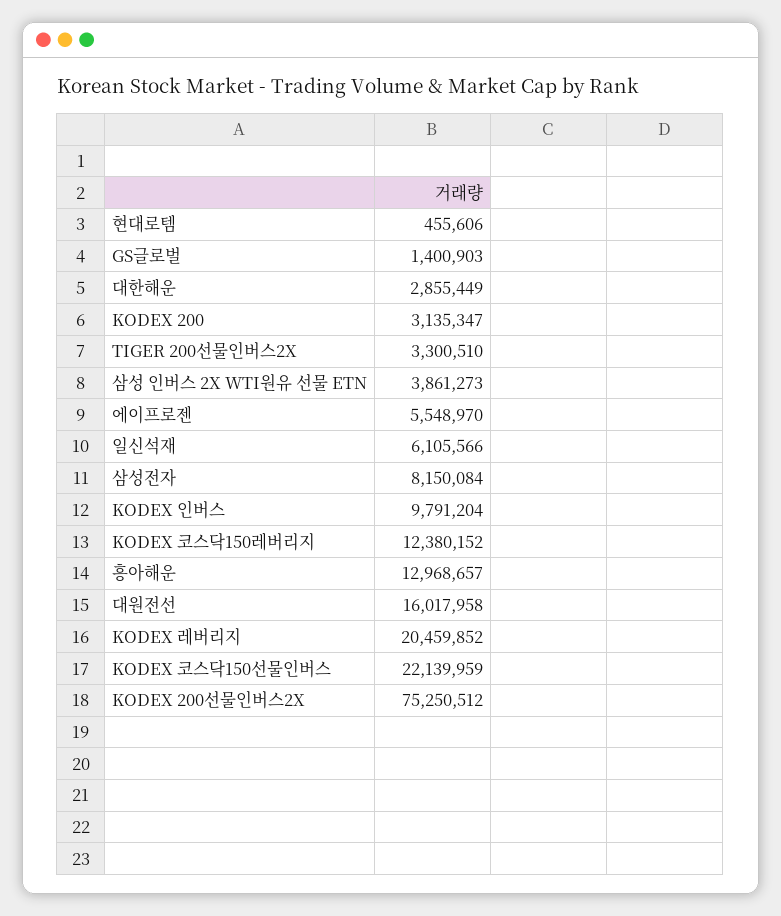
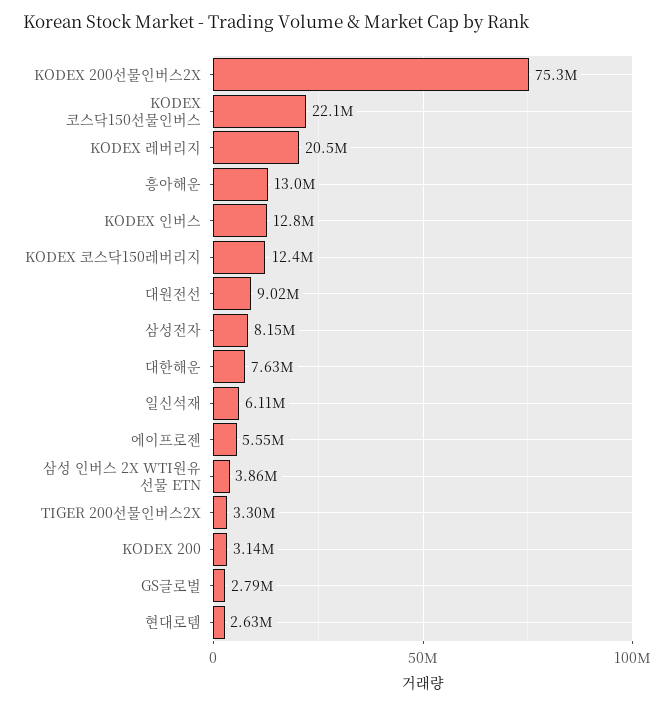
  {
-   "현대로템": 455606,
+   "현대로템": 2630000,
-   "GS글로벌": 1400903,
+   "GS글로벌": 2790000,
-   "대한해운": 2855449,
+   "대한해운": 7630000,
    "KODEX 200": 3135347,
    "TIGER 200선물인버스2X": 3300510,
    "삼성 인버스 2X WTI원유 선물 ETN": 3861273,
    "에이프로젠": 5548970,
    "일신석재": 6105566,
    "삼성전자": 8150084,
-   "KODEX 인버스": 9791204,
+   "KODEX 인버스": 12800000,
    "KODEX 코스닥150레버리지": 12380152,
    "흥아해운": 12968657,
-   "대원전선": 16017958,
+   "대원전선": 9020000,
    "KODEX 레버리지": 20459852,
    "KODEX 코스닥150선물인버스": 22139959,
    "KODEX 200선물인버스2X": 75250512
  }

